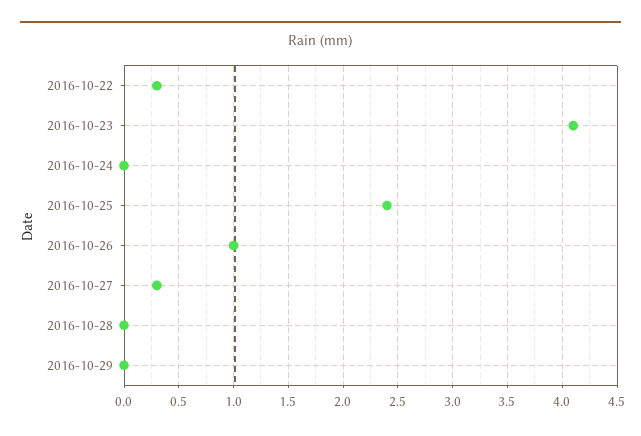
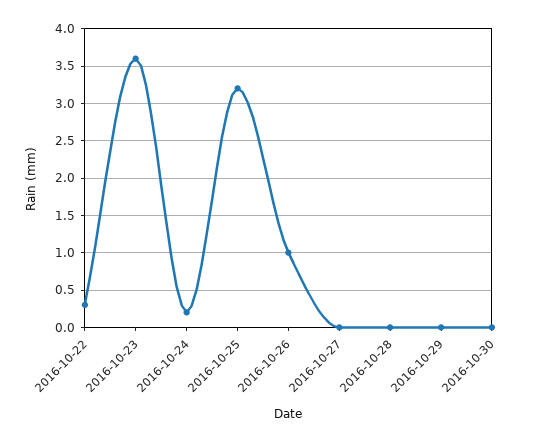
  {
    "2016-10-22": 0.3,
-   "2016-10-23": 4.1,
+   "2016-10-23": 3.6,
-   "2016-10-24": 0,
+   "2016-10-24": 0.2,
-   "2016-10-25": 2.4,
+   "2016-10-25": 3.2,
    "2016-10-26": 1,
-   "2016-10-27": 0.3,
+   "2016-10-27": 0,
    "2016-10-28": 0,
-   "2016-10-29": 0
+   "2016-10-29": 0,
+   "2016-10-30": 0
  }

